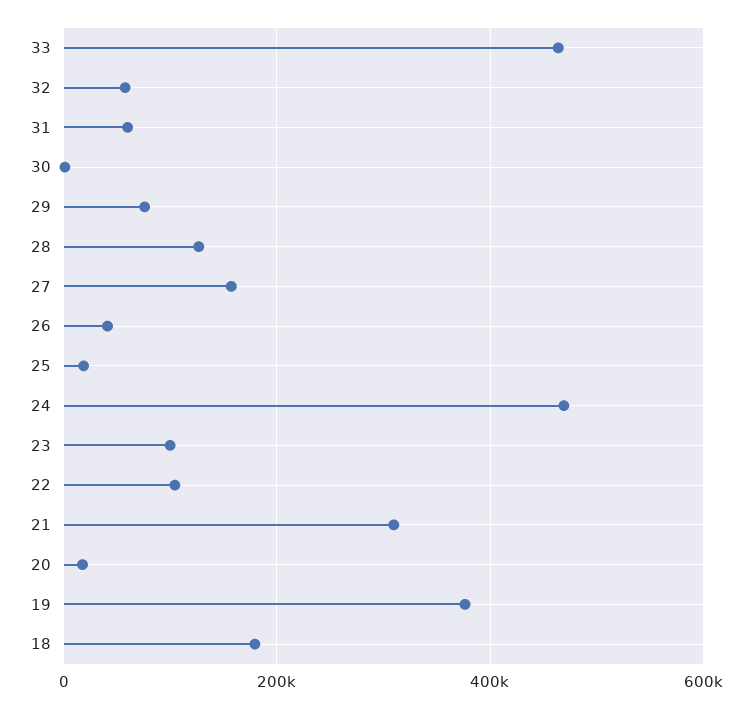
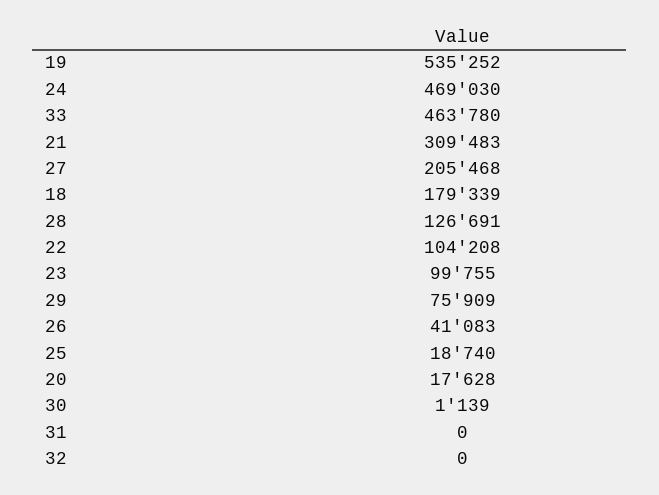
  {
    "33": 463780,
-   "32": 60000,
+   "32": 0,
-   "31": 60000,
+   "31": 0,
    "30": 1139,
    "29": 75909,
    "28": 126691,
-   "27": 160000,
+   "27": 205468,
    "26": 41083,
    "25": 18740,
    "24": 469030,
    "23": 99755,
    "22": 104208,
    "21": 309483,
    "20": 17628,
-   "19": 380000,
+   "19": 535252,
    "18": 179339
  }

